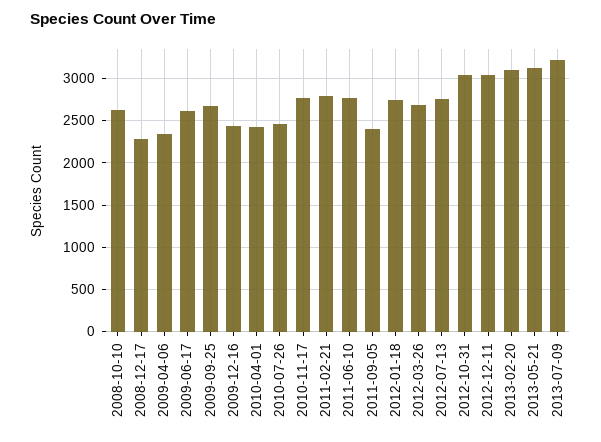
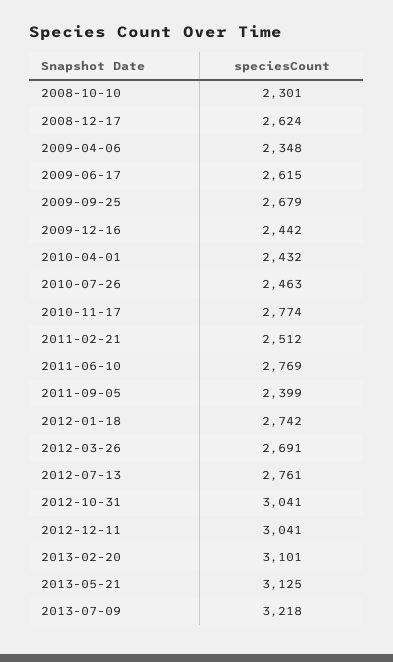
  {
-   "2008-10-10": 2600,
+   "2008-10-10": 2301,
-   "2008-12-17": 2300,
+   "2008-12-17": 2624,
    "2009-04-06": 2348,
    "2009-06-17": 2615,
    "2009-09-25": 2679,
    "2009-12-16": 2442,
    "2010-04-01": 2432,
    "2010-07-26": 2463,
    "2010-11-17": 2774,
-   "2011-02-21": 2800,
+   "2011-02-21": 2512,
    "2011-06-10": 2769,
    "2011-09-05": 2399,
    "2012-01-18": 2742,
    "2012-03-26": 2691,
    "2012-07-13": 2761,
    "2012-10-31": 3041,
    "2012-12-11": 3041,
    "2013-02-20": 3101,
    "2013-05-21": 3125,
    "2013-07-09": 3218
  }

